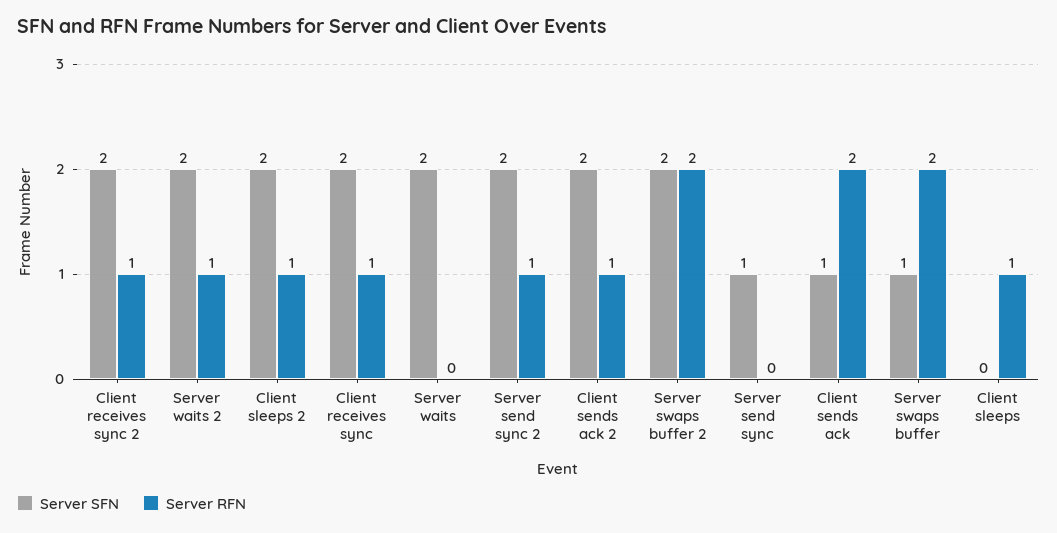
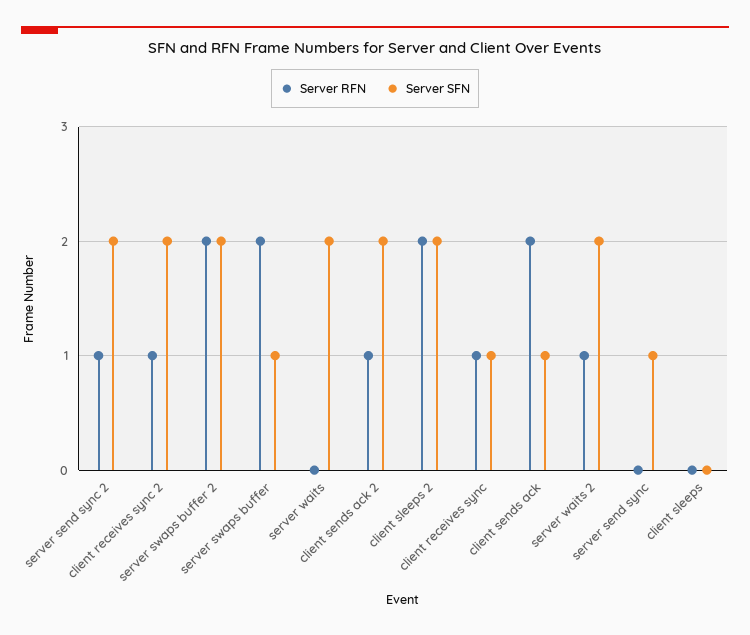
  {
    "Server SFN": {
      "Client receives sync 2": 2,
      "Server waits 2": 2,
      "Client sleeps 2": 2,
-     "Client receives sync": 2,
+     "Client receives sync": 1,
      "Server waits": 2,
      "Server send sync 2": 2,
      "Client sends ack 2": 2,
      "Server swaps buffer 2": 2,
      "Server send sync": 1,
      "Client sends ack": 1,
      "Server swaps buffer": 1,
      "Client sleeps": 0
    },
    "Server RFN": {
      "Client receives sync 2": 1,
      "Server waits 2": 1,
-     "Client sleeps 2": 1,
+     "Client sleeps 2": 2,
      "Client receives sync": 1,
      "Server waits": 0,
      "Server send sync 2": 1,
      "Client sends ack 2": 1,
      "Server swaps buffer 2": 2,
      "Server send sync": 0,
      "Client sends ack": 2,
      "Server swaps buffer": 2,
-     "Client sleeps": 1
+     "Client sleeps": 0
    }
  }

